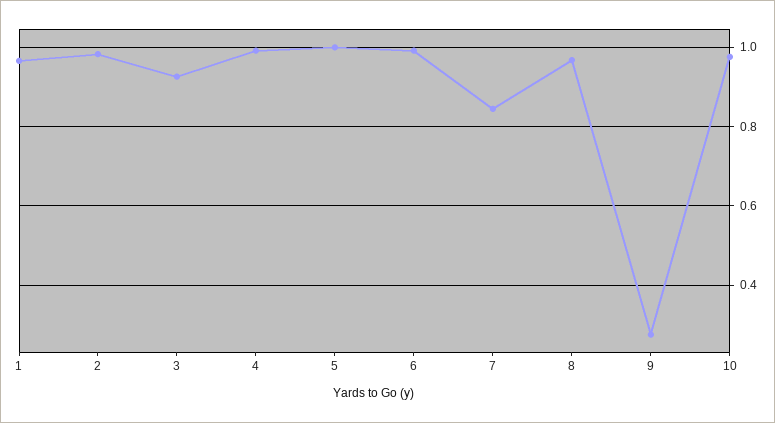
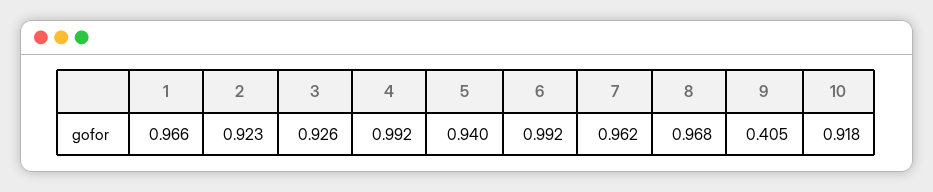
  {
    "1": 0.966,
-   "2": 0.98,
+   "2": 0.923,
    "3": 0.926,
    "4": 0.992,
-   "5": 1,
+   "5": 0.94,
    "6": 0.992,
-   "7": 0.84,
+   "7": 0.962,
    "8": 0.968,
-   "9": 0.28,
+   "9": 0.405,
-   "10": 0.98
+   "10": 0.918
  }

